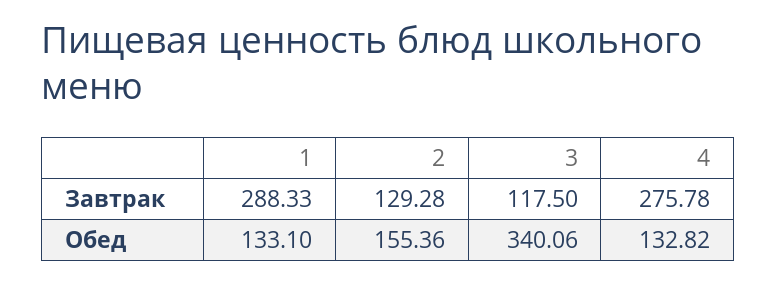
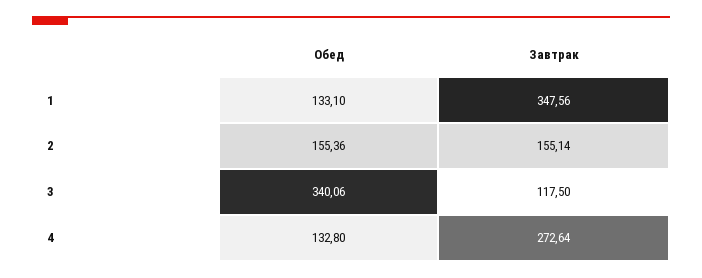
  {
    "1": {
-     "Завтрак": 288.33,
+     "Завтрак": 347.56,
      "Обед": 133.1
    },
    "2": {
-     "Завтрак": 129.28,
+     "Завтрак": 155.14,
      "Обед": 155.36
    },
    "3": {
      "Завтрак": 117.5,
      "Обед": 340.06
    },
    "4": {
-     "Завтрак": 275.78,
+     "Завтрак": 272.64,
-     "Обед": 132.82
+     "Обед": 132.8
    }
  }

